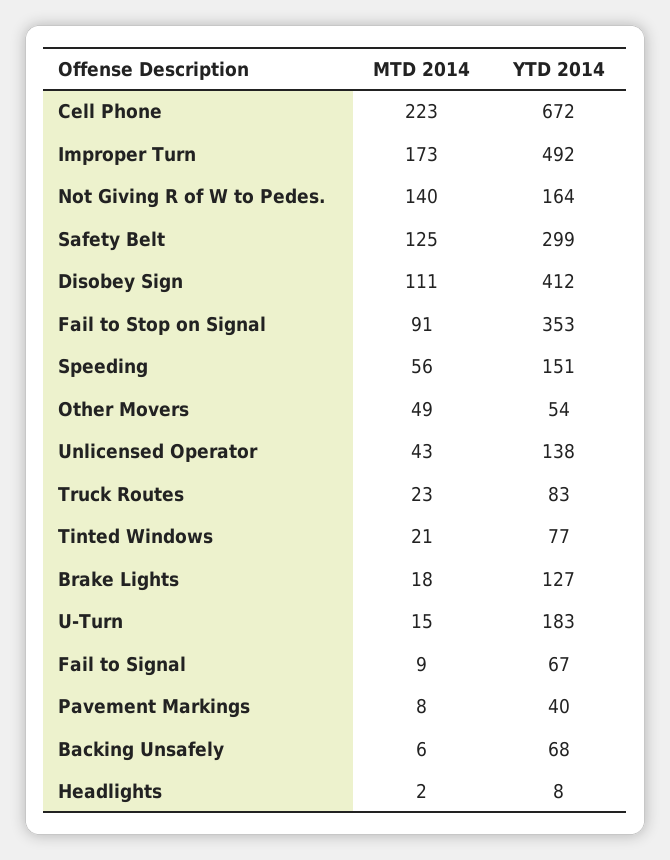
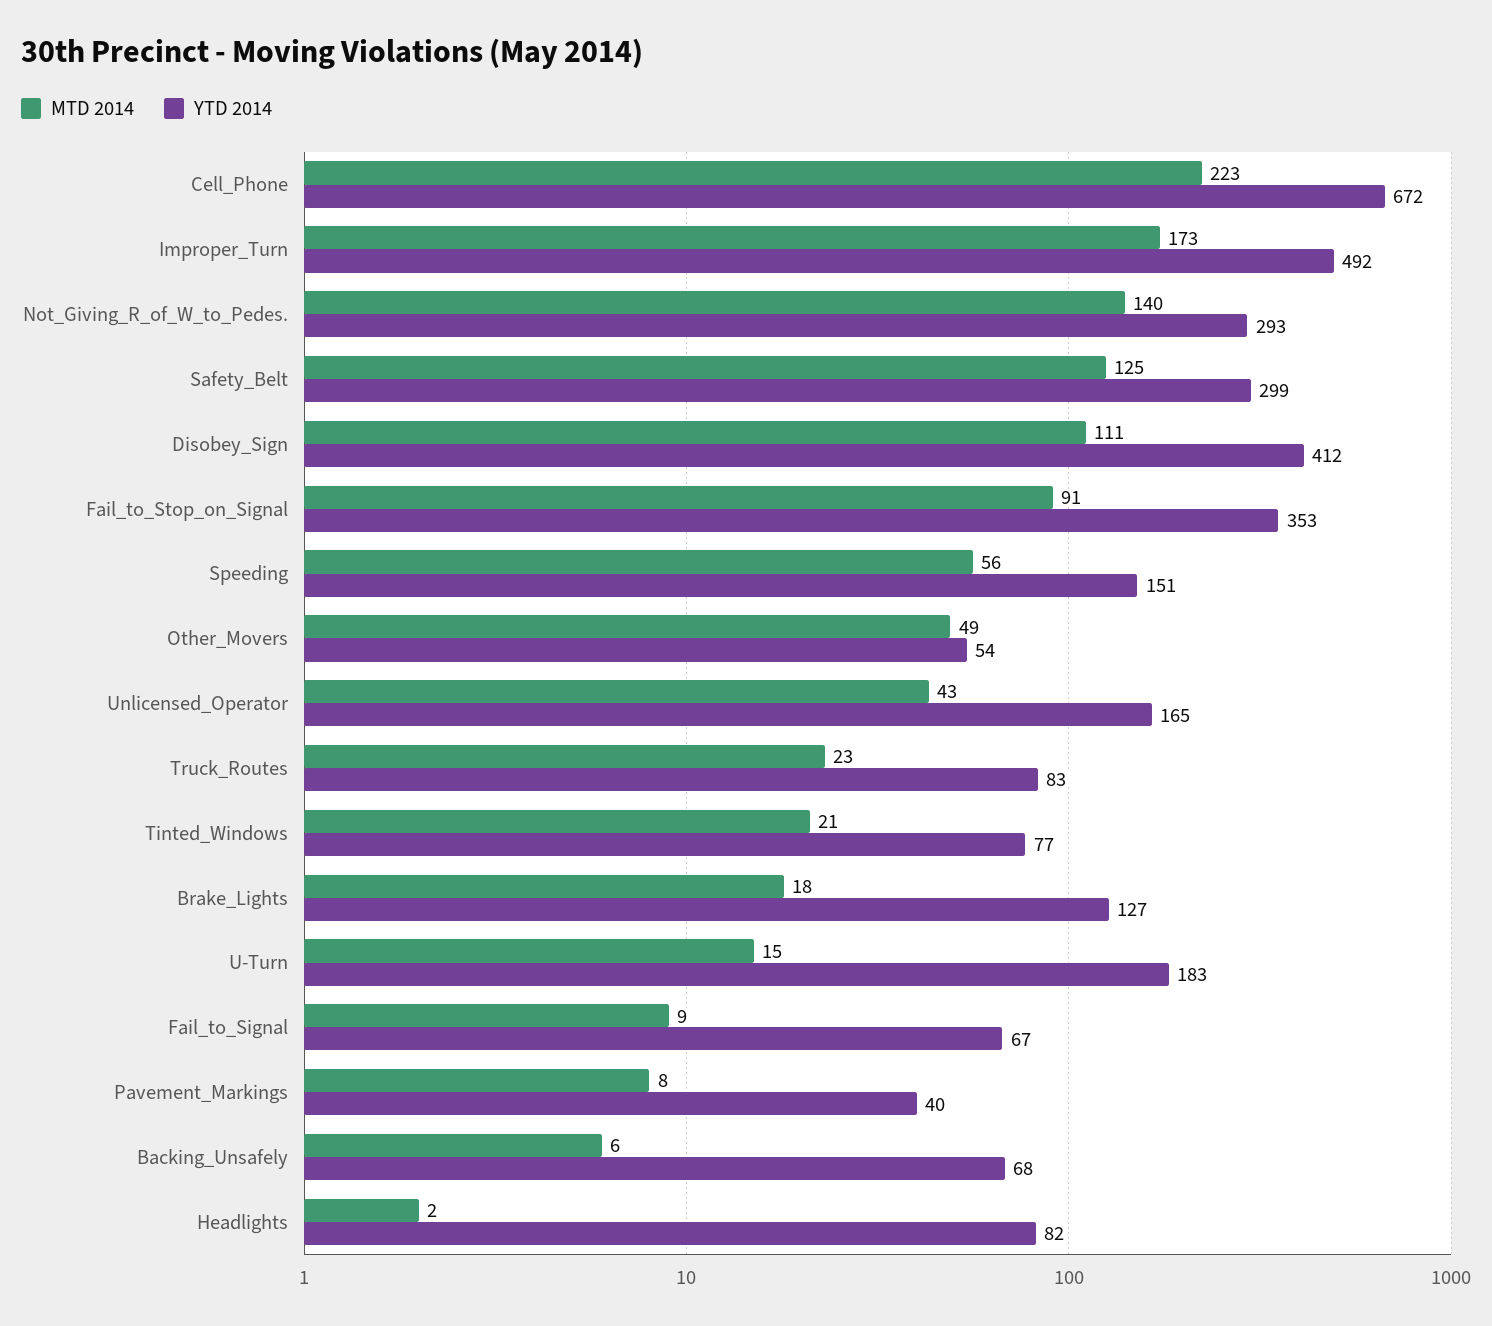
  {
    "MTD 2014": {
      "Cell Phone": 223,
      "Improper Turn": 173,
      "Not Giving R of W to Pedes.": 140,
      "Safety Belt": 125,
      "Disobey Sign": 111,
      "Fail to Stop on Signal": 91,
      "Speeding": 56,
      "Other Movers": 49,
      "Unlicensed Operator": 43,
      "Truck Routes": 23,
      "Tinted Windows": 21,
      "Brake Lights": 18,
      "U-Turn": 15,
      "Fail to Signal": 9,
      "Pavement Markings": 8,
      "Backing Unsafely": 6,
      "Headlights": 2
    },
    "YTD 2014": {
      "Cell Phone": 672,
      "Improper Turn": 492,
-     "Not Giving R of W to Pedes.": 164,
+     "Not Giving R of W to Pedes.": 293,
      "Safety Belt": 299,
      "Disobey Sign": 412,
      "Fail to Stop on Signal": 353,
      "Speeding": 151,
      "Other Movers": 54,
-     "Unlicensed Operator": 138,
+     "Unlicensed Operator": 165,
      "Truck Routes": 83,
      "Tinted Windows": 77,
      "Brake Lights": 127,
      "U-Turn": 183,
      "Fail to Signal": 67,
      "Pavement Markings": 40,
      "Backing Unsafely": 68,
-     "Headlights": 8
+     "Headlights": 82
    }
  }

